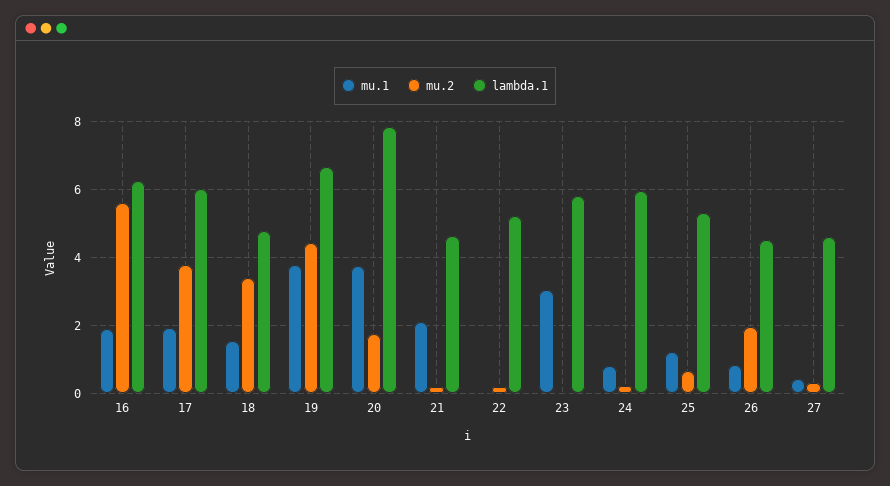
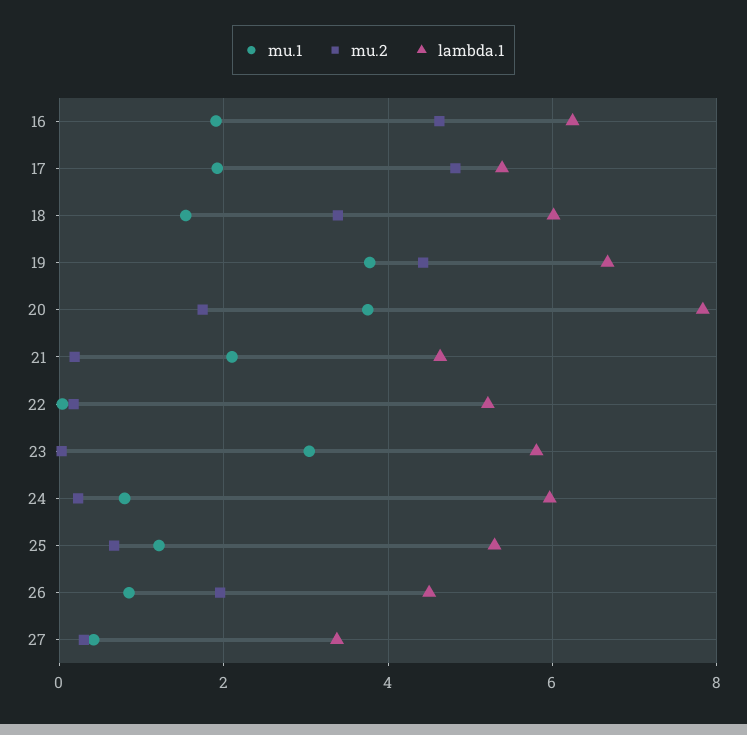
  {
    "mu.1": {
      "16": 2,
      "17": 2,
      "18": 1.6,
      "19": 3.8,
      "20": 3.8,
      "21": 2.2,
      "22": 0,
      "23": 3,
      "24": 0.8,
      "25": 1.2,
      "26": 0.8,
      "27": 0.4
    },
    "mu.2": {
-     "16": 5.6,
+     "16": 4.6,
-     "17": 3.8,
+     "17": 4.8,
      "18": 3.4,
      "19": 4.4,
      "20": 1.8,
      "21": 0.2,
      "22": 0.2,
      "23": 0,
      "24": 0.2,
      "25": 0.6,
      "26": 2,
      "27": 0.4
    },
    "lambda.1": {
      "16": 6.2,
-     "17": 6,
+     "17": 5.4,
-     "18": 4.8,
+     "18": 6,
      "19": 6.6,
      "20": 7.8,
      "21": 4.6,
      "22": 5.2,
      "23": 5.8,
      "24": 6,
      "25": 5.2,
      "26": 4.6,
-     "27": 4.6
+     "27": 3.4
    }
  }

